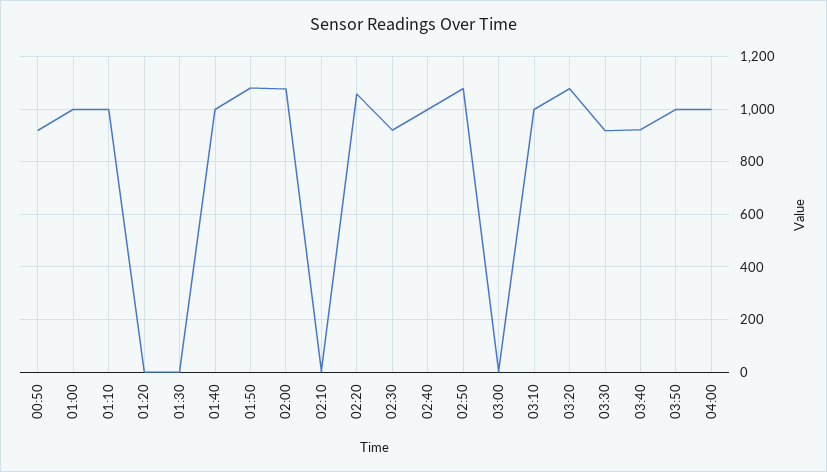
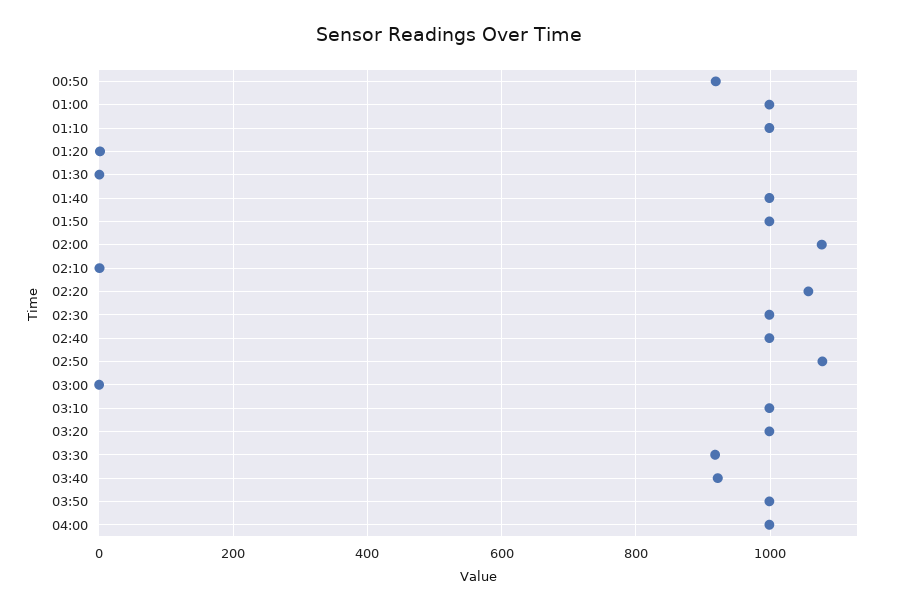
  {
    "00:50": 920,
    "01:00": 1000,
    "01:10": 1000,
    "01:20": 0,
    "01:30": 0,
    "01:40": 1000,
-   "01:50": 1075,
+   "01:50": 1000,
    "02:00": 1080,
    "02:10": 0,
    "02:20": 1060,
-   "02:30": 925,
+   "02:30": 1000,
    "02:40": 1000,
    "02:50": 1080,
    "03:00": 0,
    "03:10": 1000,
-   "03:20": 1075,
+   "03:20": 1000,
    "03:30": 920,
    "03:40": 920,
    "03:50": 1000,
    "04:00": 1000
  }

